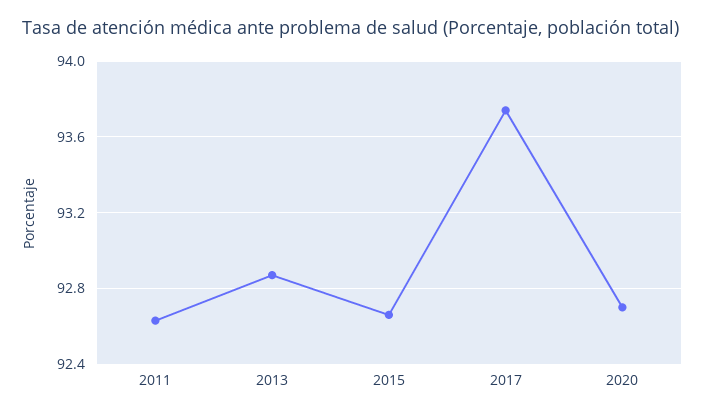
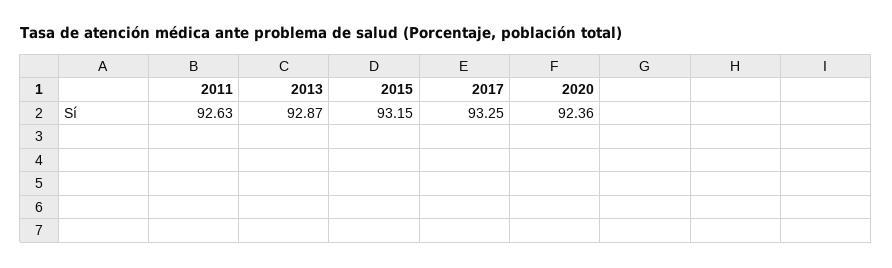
  {
    "2011": 92.63,
    "2013": 92.87,
-   "2015": 92.65,
+   "2015": 93.15,
-   "2017": 93.75,
+   "2017": 93.25,
-   "2020": 92.7
+   "2020": 92.36
  }

